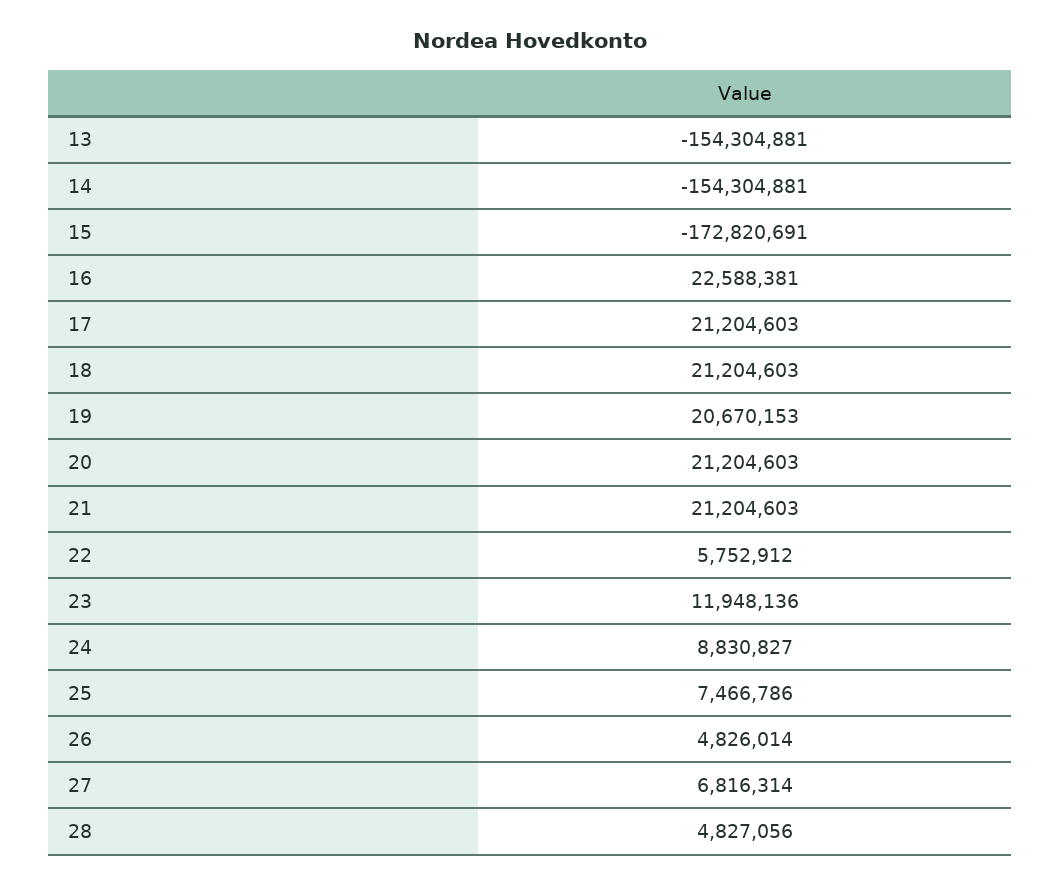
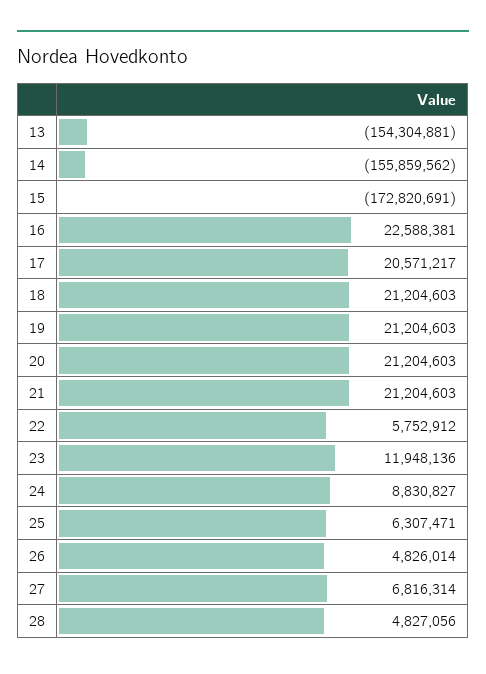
  {
    "13": -154304881,
-   "14": -154304881,
+   "14": -155859562,
    "15": -172820691,
    "16": 22588381,
-   "17": 21204603,
+   "17": 20571217,
    "18": 21204603,
-   "19": 20670153,
+   "19": 21204603,
    "20": 21204603,
    "21": 21204603,
    "22": 5752912,
    "23": 11948136,
    "24": 8830827,
-   "25": 7466786,
+   "25": 6307471,
    "26": 4826014,
    "27": 6816314,
    "28": 4827056
  }

